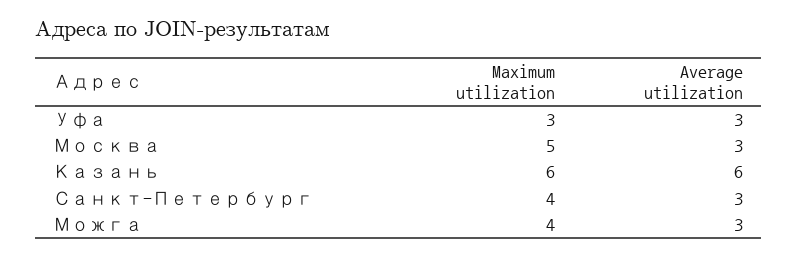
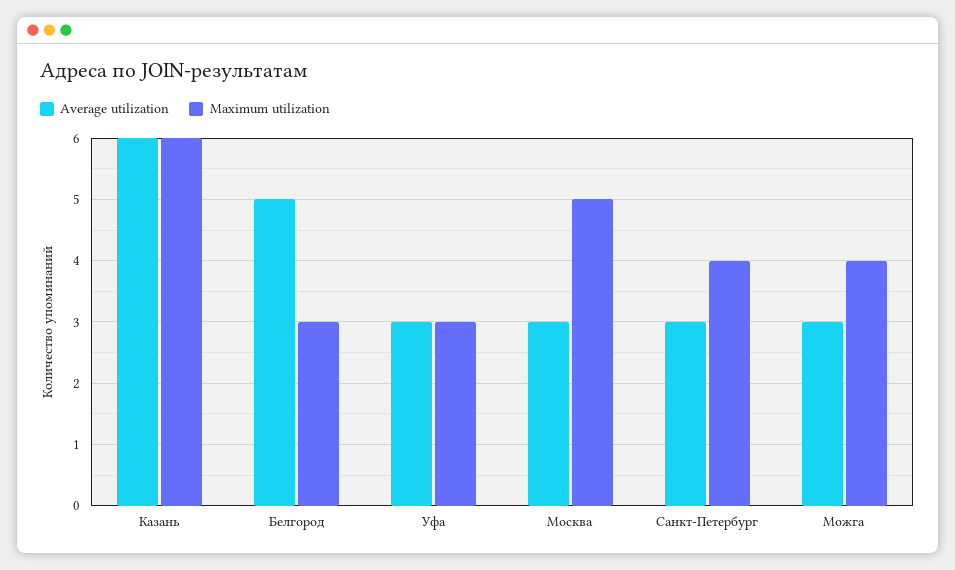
  {
    "Maximum utilization": {
      "Уфа": 3,
      "Москва": 5,
      "Казань": 6,
      "Санкт-Петербург": 4,
-     "Можга": 4
+     "Можга": 4,
+     "Белгород": 3
    },
    "Average utilization": {
      "Уфа": 3,
      "Москва": 3,
      "Казань": 6,
      "Санкт-Петербург": 3,
-     "Можга": 3
+     "Можга": 3,
+     "Белгород": 5
    }
  }

